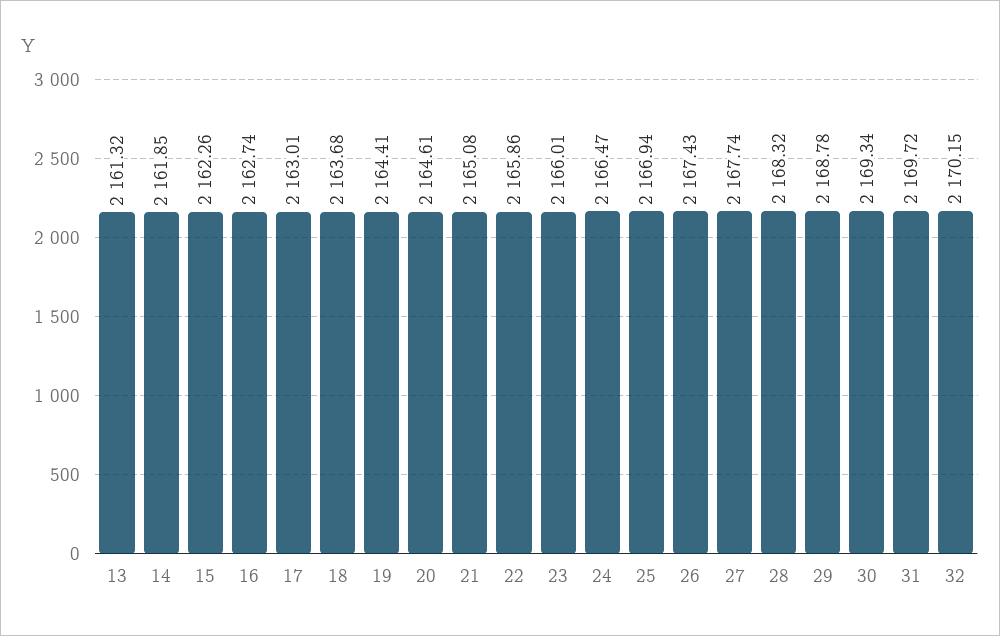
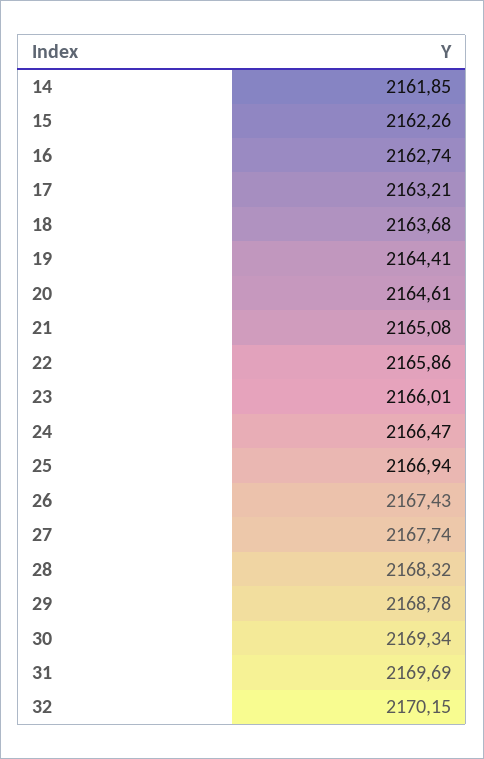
  {
-   "13": 2161.32,
    "14": 2161.85,
    "15": 2162.26,
    "16": 2162.74,
-   "17": 2163.01,
+   "17": 2163.21,
    "18": 2163.68,
    "19": 2164.41,
    "20": 2164.61,
    "21": 2165.08,
    "22": 2165.86,
    "23": 2166.01,
    "24": 2166.47,
    "25": 2166.94,
    "26": 2167.43,
    "27": 2167.74,
    "28": 2168.32,
    "29": 2168.78,
    "30": 2169.34,
-   "31": 2169.72,
+   "31": 2169.69,
    "32": 2170.15
  }

